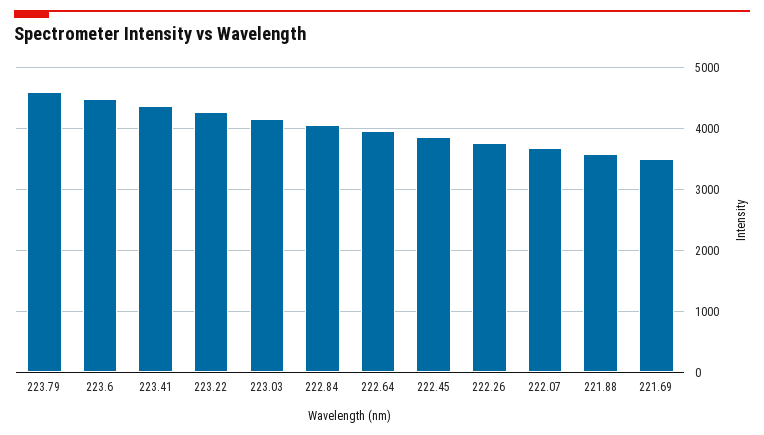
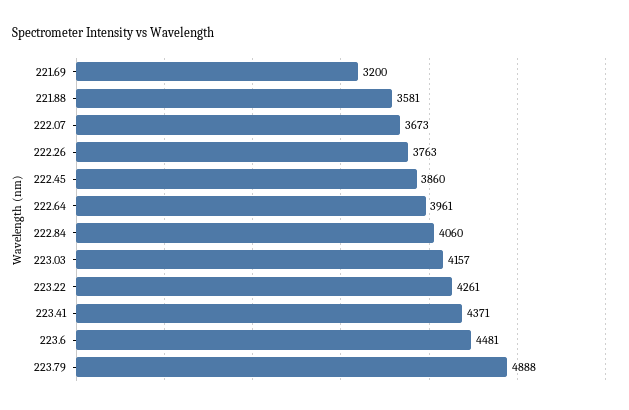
  {
-   "223.79": 4600,
+   "223.79": 4888,
    "223.6": 4481,
    "223.41": 4371,
    "223.22": 4261,
    "223.03": 4157,
    "222.84": 4060,
    "222.64": 3961,
    "222.45": 3860,
    "222.26": 3763,
    "222.07": 3673,
    "221.88": 3581,
-   "221.69": 3500
+   "221.69": 3200
  }

